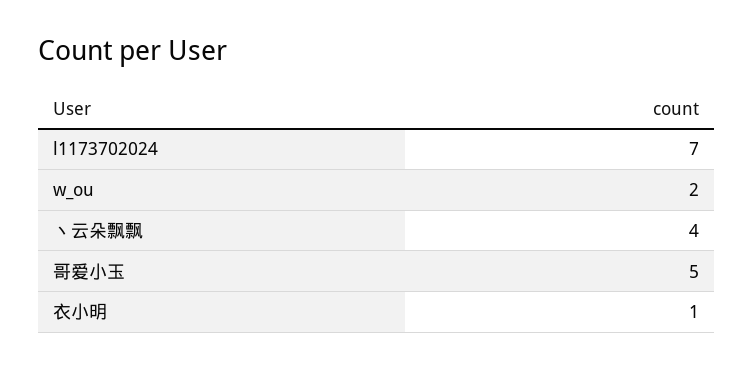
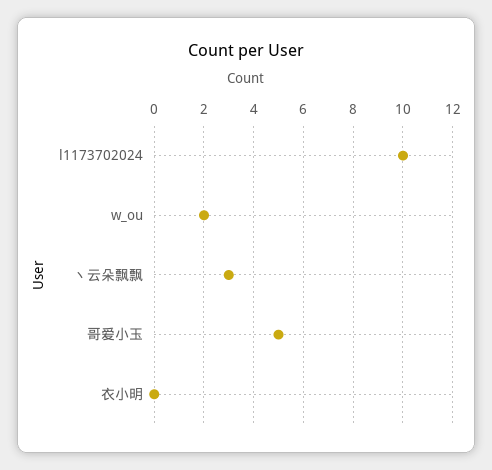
  {
-   "l1173702024": 7,
+   "l1173702024": 10,
    "w_ou": 2,
-   "丶云朵飘飘": 4,
+   "丶云朵飘飘": 3,
    "哥爱小玉": 5,
-   "衣小明": 1
+   "衣小明": 0
  }

